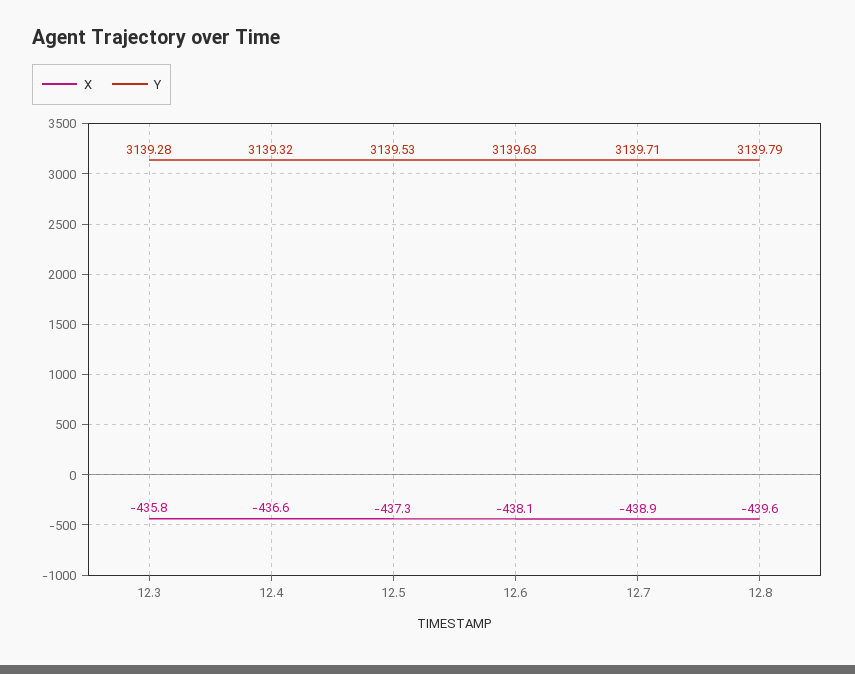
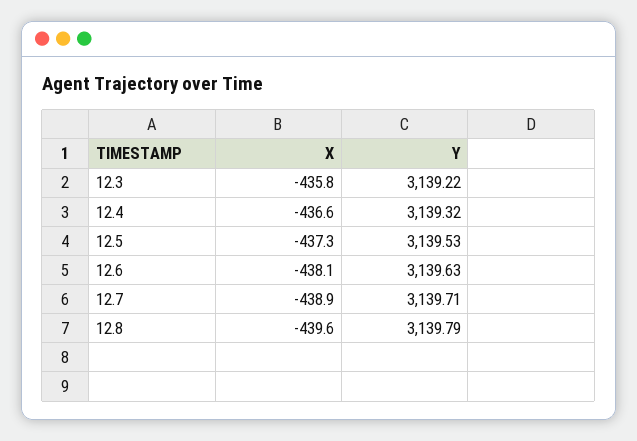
  {
    "X": {
      "12.3": -435.8,
      "12.4": -436.6,
      "12.5": -437.3,
      "12.6": -438.1,
      "12.7": -438.9,
      "12.8": -439.6
    },
    "Y": {
-     "12.3": 3139.28,
+     "12.3": 3139.22,
      "12.4": 3139.32,
      "12.5": 3139.53,
      "12.6": 3139.63,
      "12.7": 3139.71,
      "12.8": 3139.79
    }
  }

